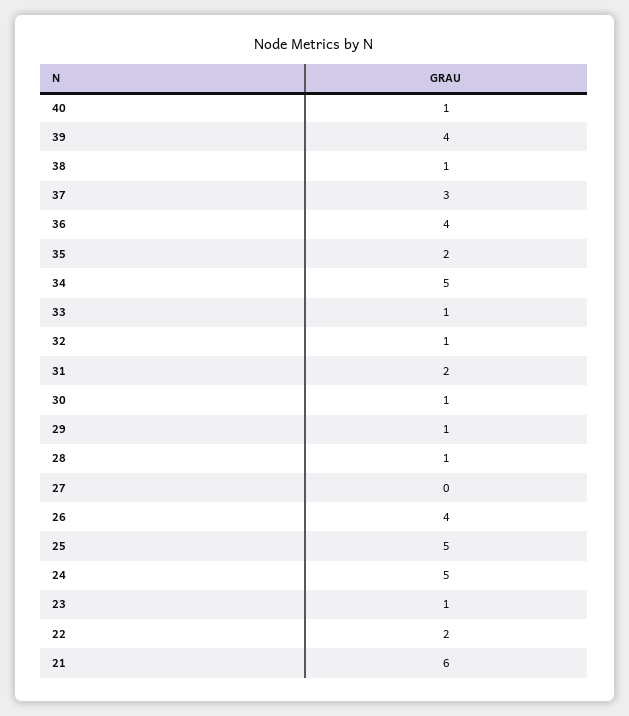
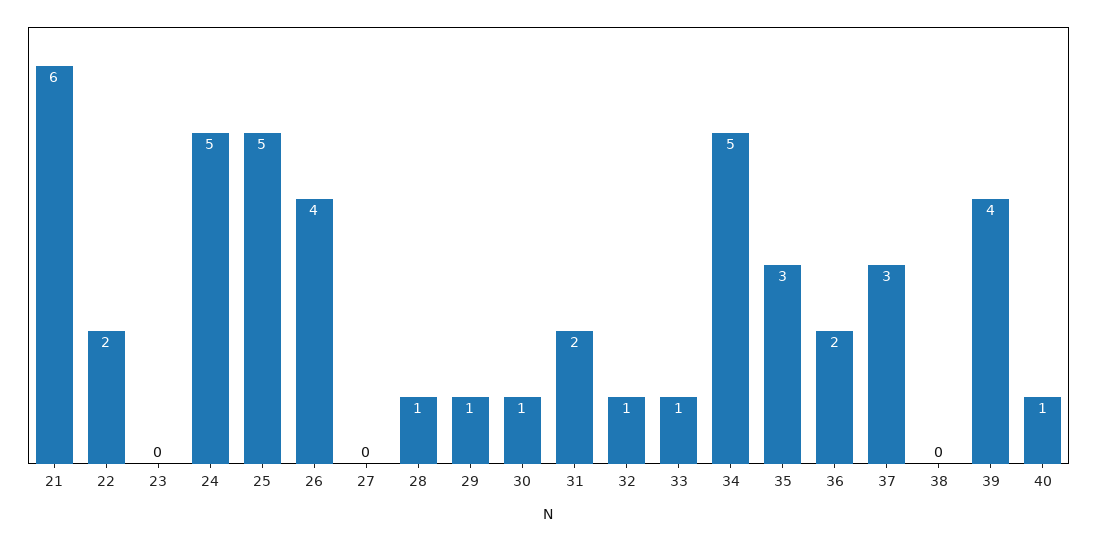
  {
    "40": 1,
    "39": 4,
-   "38": 1,
+   "38": 0,
    "37": 3,
-   "36": 4,
+   "36": 2,
-   "35": 2,
+   "35": 3,
    "34": 5,
    "33": 1,
    "32": 1,
    "31": 2,
    "30": 1,
    "29": 1,
    "28": 1,
    "27": 0,
    "26": 4,
    "25": 5,
    "24": 5,
-   "23": 1,
+   "23": 0,
    "22": 2,
    "21": 6
  }

